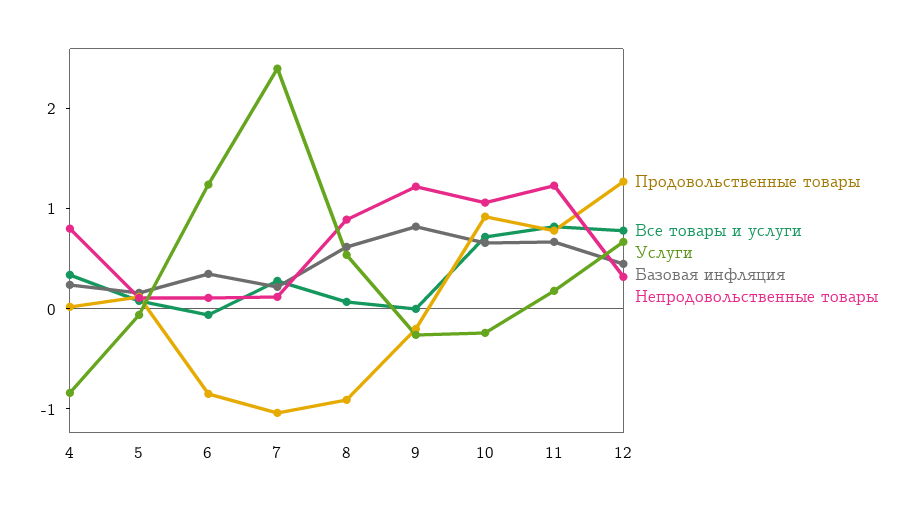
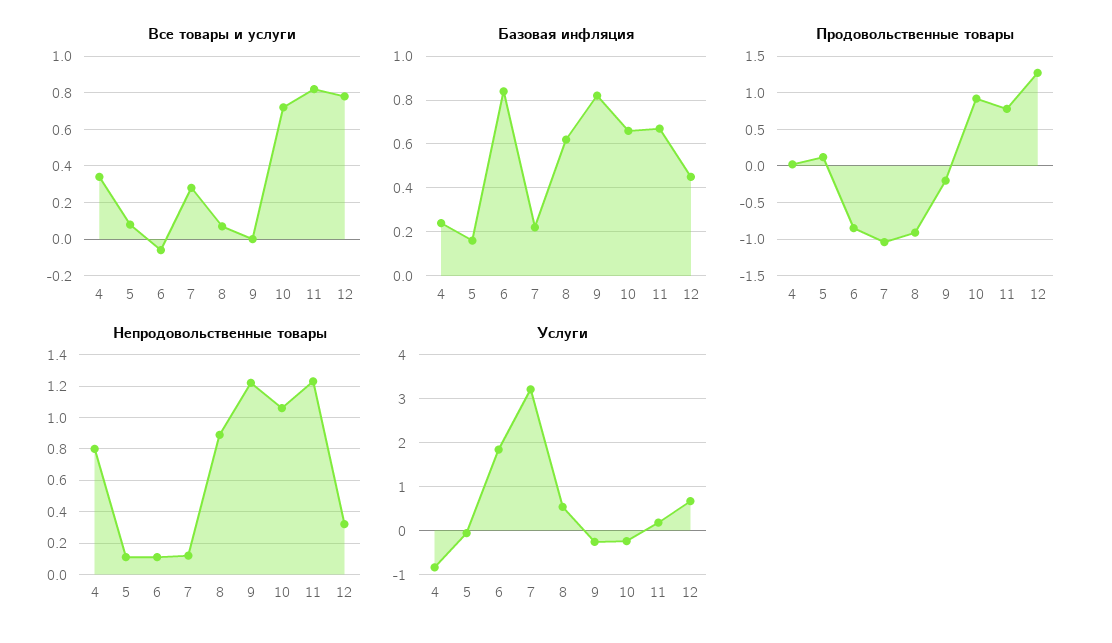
  {
    "Продовольственные товары": {
      "4": 0,
      "5": 0.1,
      "6": -0.9,
      "7": -1,
      "8": -0.9,
      "9": -0.2,
      "10": 0.9,
      "11": 0.8,
      "12": 1.3
    },
    "Все товары и услуги": {
      "4": 0.35,
      "5": 0.1,
      "6": -0.05,
      "7": 0.3,
      "8": 0.05,
      "9": 0,
      "10": 0.7,
      "11": 0.8,
      "12": 0.8
    },
    "Услуги": {
      "4": -0.8,
      "5": 0,
-     "6": 1.2,
+     "6": 1.8,
-     "7": 2.4,
+     "7": 3.2,
      "8": 0.6,
      "9": -0.2,
      "10": -0.2,
      "11": 0.2,
      "12": 0.6
    },
    "Базовая инфляция": {
      "4": 0.25,
      "5": 0.15,
-     "6": 0.4,
+     "6": 0.85,
      "7": 0.2,
      "8": 0.6,
      "9": 0.8,
      "10": 0.65,
      "11": 0.65,
      "12": 0.45
    },
    "Непродовольственные товары": {
      "4": 0.8,
      "5": 0.1,
      "6": 0.1,
      "7": 0.1,
      "8": 0.9,
      "9": 1.2,
      "10": 1.05,
      "11": 1.25,
      "12": 0.3
    }
  }

